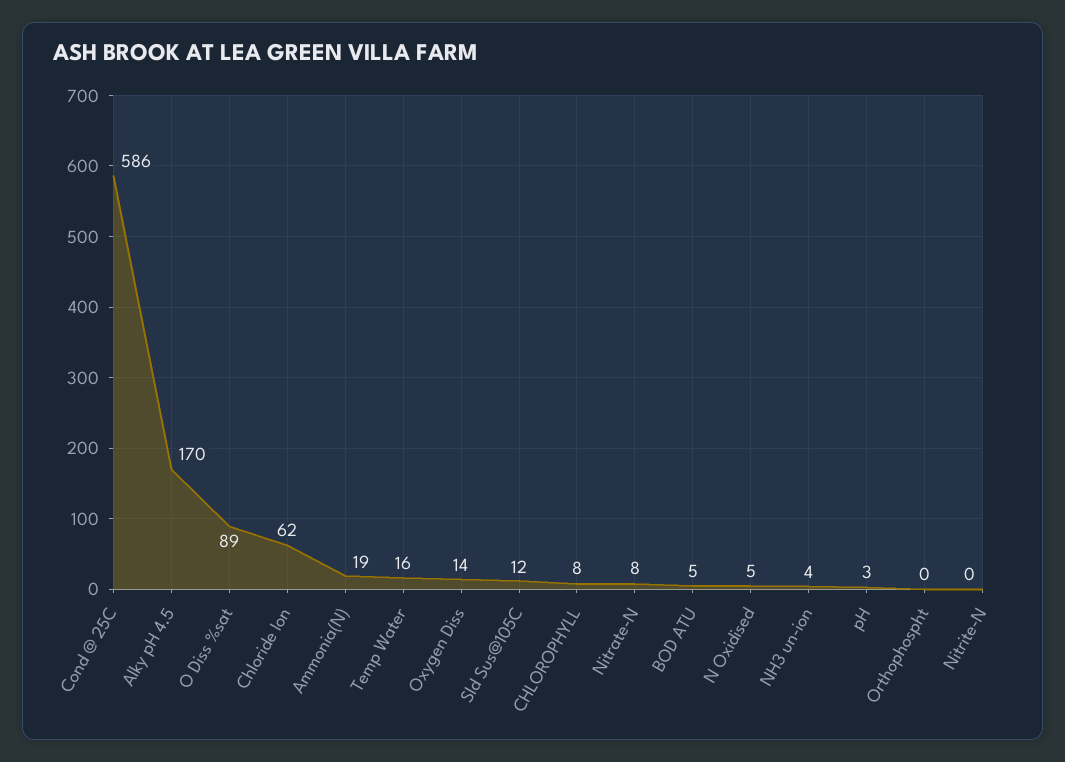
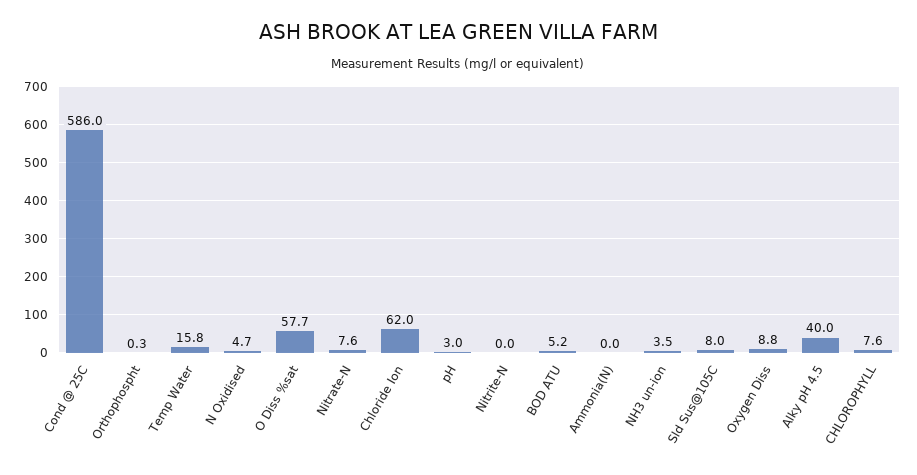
  {
    "Cond @ 25C": 586,
-   "Alky pH 4.5": 170,
+   "Alky pH 4.5": 40,
-   "O Diss %sat": 89,
+   "O Diss %sat": 57.7,
    "Chloride Ion": 62,
-   "Ammonia(N)": 19,
+   "Ammonia(N)": 0,
    "Temp Water": 15.8,
-   "Oxygen Diss": 14,
+   "Oxygen Diss": 8.8,
-   "Sld Sus@105C": 12,
+   "Sld Sus@105C": 8,
    "CHLOROPHYLL": 7.6,
    "Nitrate-N": 7.6,
    "BOD ATU": 5.2,
    "N Oxidised": 4.7,
    "NH3 un-ion": 3.5,
    "pH": 3,
    "Orthophospht": 0.3,
    "Nitrite-N": 0
  }

